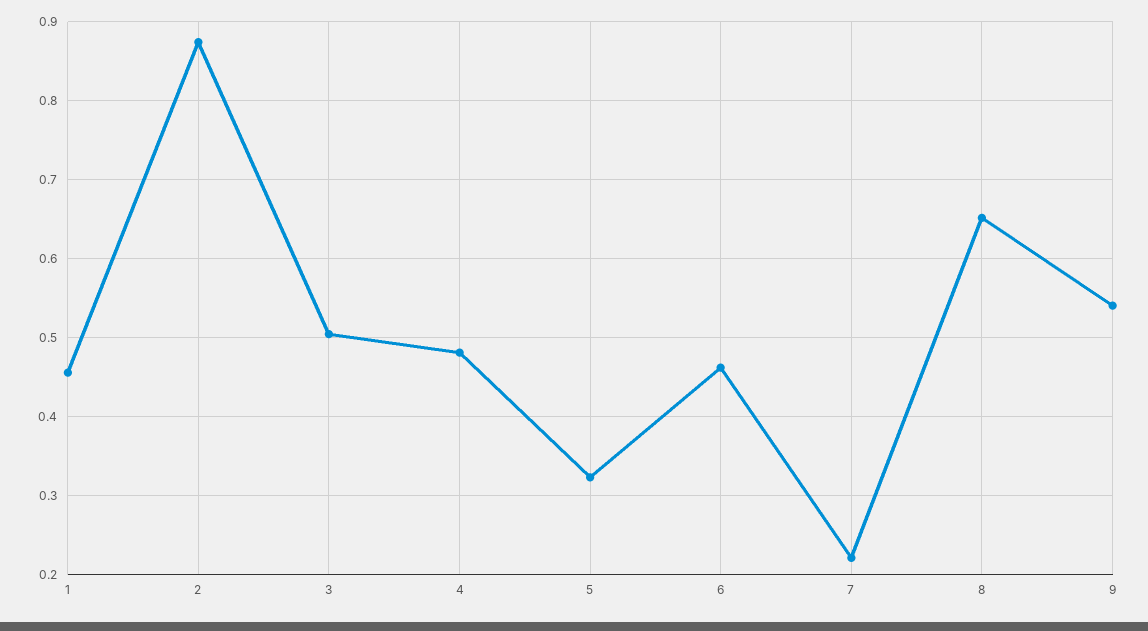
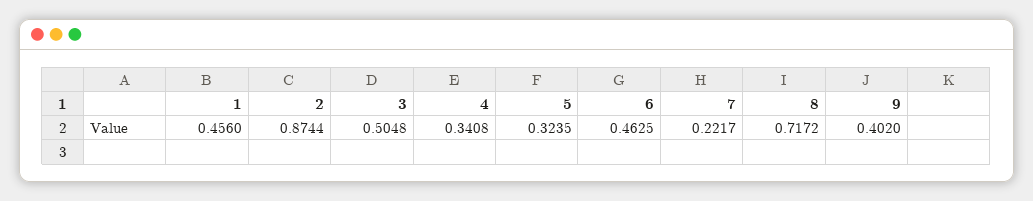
  {
    "1": 0.456,
    "2": 0.8744,
    "3": 0.5048,
-   "4": 0.48,
+   "4": 0.3408,
    "5": 0.3235,
    "6": 0.4625,
    "7": 0.2217,
-   "8": 0.65,
+   "8": 0.7172,
-   "9": 0.54
+   "9": 0.402
  }

